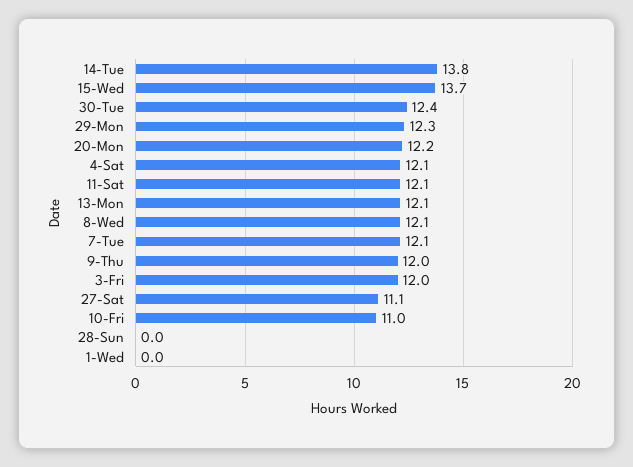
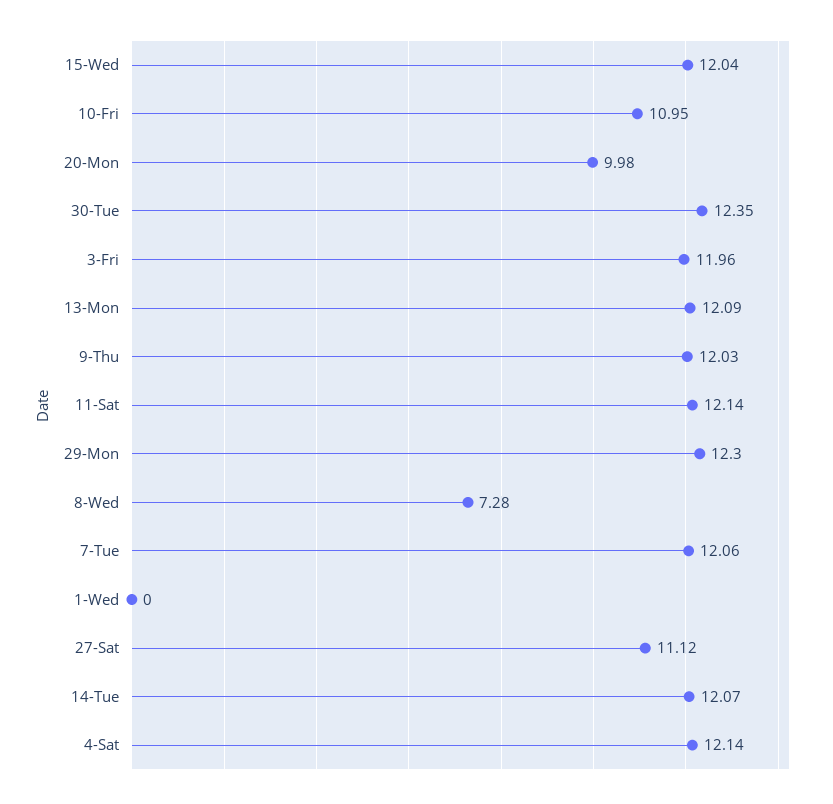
  {
-   "14-Tue": 13.8,
+   "14-Tue": 12.07,
-   "15-Wed": 13.7,
+   "15-Wed": 12.04,
    "30-Tue": 12.35,
    "29-Mon": 12.3,
-   "20-Mon": 12.2,
+   "20-Mon": 9.98,
    "4-Sat": 12.14,
    "11-Sat": 12.14,
    "13-Mon": 12.09,
-   "8-Wed": 12.1,
+   "8-Wed": 7.28,
    "7-Tue": 12.06,
    "9-Thu": 12.03,
    "3-Fri": 11.96,
    "27-Sat": 11.12,
    "10-Fri": 10.95,
-   "28-Sun": 0,
    "1-Wed": 0
  }

